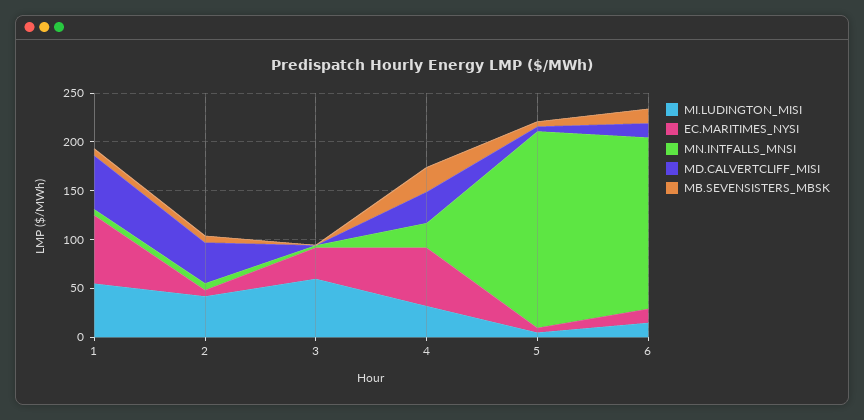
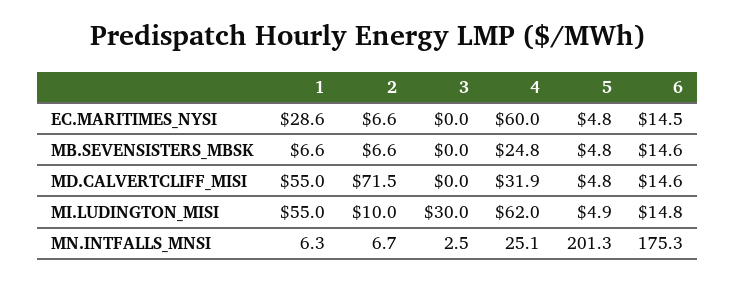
  {
    "MI.LUDINGTON_MISI": {
      "1": 55,
-     "2": 40,
+     "2": 10,
-     "3": 60,
+     "3": 30,
-     "4": 30,
+     "4": 62,
      "5": 4.9,
      "6": 14.8
    },
    "EC.MARITIMES_NYSI": {
-     "1": 70,
+     "1": 28.6,
      "2": 6.6,
-     "3": 30,
+     "3": 0,
      "4": 60,
      "5": 4.8,
      "6": 14.5
    },
    "MN.INTFALLS_MNSI": {
      "1": 6.3,
      "2": 6.7,
      "3": 2.5,
      "4": 25.1,
      "5": 201.3,
      "6": 175.3
    },
    "MD.CALVERTCLIFF_MISI": {
      "1": 55,
-     "2": 40,
+     "2": 71.5,
      "3": 0,
      "4": 31.9,
      "5": 4.8,
      "6": 14.6
    },
    "MB.SEVENSISTERS_MBSK": {
      "1": 6.6,
      "2": 6.6,
      "3": 0,
      "4": 24.8,
      "5": 4.8,
      "6": 14.6
    }
  }

